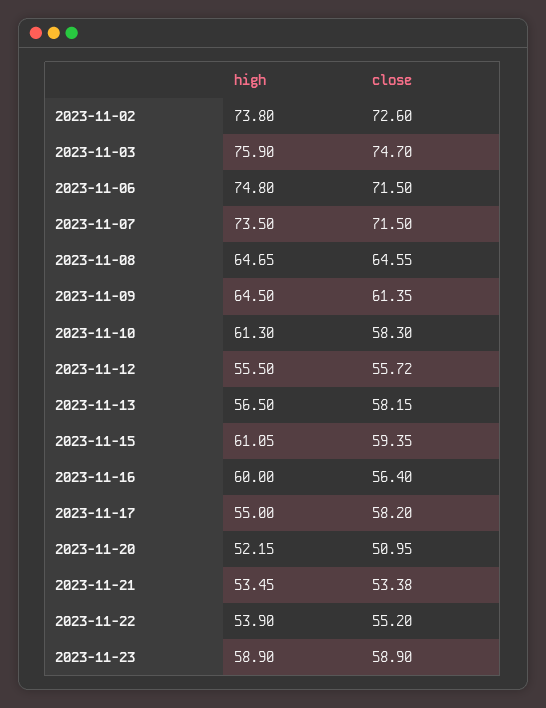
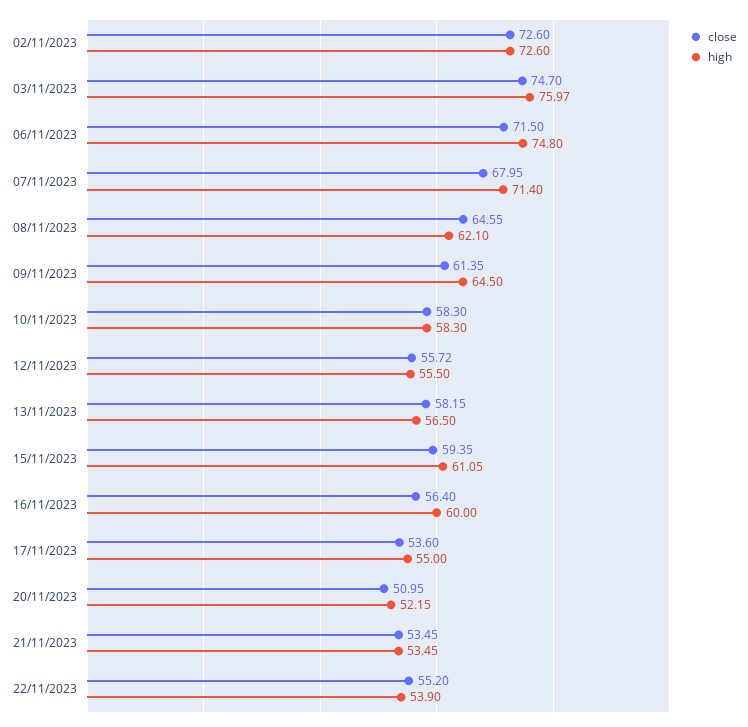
  {
    "high": {
-     "2023-11-02": 73.8,
+     "2023-11-02": 72.6,
-     "2023-11-03": 75.9,
+     "2023-11-03": 75.97,
      "2023-11-06": 74.8,
-     "2023-11-07": 73.5,
+     "2023-11-07": 71.4,
-     "2023-11-08": 64.65,
+     "2023-11-08": 62.1,
      "2023-11-09": 64.5,
-     "2023-11-10": 61.3,
+     "2023-11-10": 58.3,
      "2023-11-12": 55.5,
      "2023-11-13": 56.5,
      "2023-11-15": 61.05,
      "2023-11-16": 60,
      "2023-11-17": 55,
      "2023-11-20": 52.15,
      "2023-11-21": 53.45,
-     "2023-11-22": 53.9,
+     "2023-11-22": 53.9
-     "2023-11-23": 58.9
    },
    "close": {
      "2023-11-02": 72.6,
      "2023-11-03": 74.7,
      "2023-11-06": 71.5,
-     "2023-11-07": 71.5,
+     "2023-11-07": 67.95,
      "2023-11-08": 64.55,
      "2023-11-09": 61.35,
      "2023-11-10": 58.3,
      "2023-11-12": 55.72,
      "2023-11-13": 58.15,
      "2023-11-15": 59.35,
      "2023-11-16": 56.4,
-     "2023-11-17": 58.2,
+     "2023-11-17": 53.6,
      "2023-11-20": 50.95,
-     "2023-11-21": 53.38,
+     "2023-11-21": 53.45,
-     "2023-11-22": 55.2,
+     "2023-11-22": 55.2
-     "2023-11-23": 58.9
    }
  }

